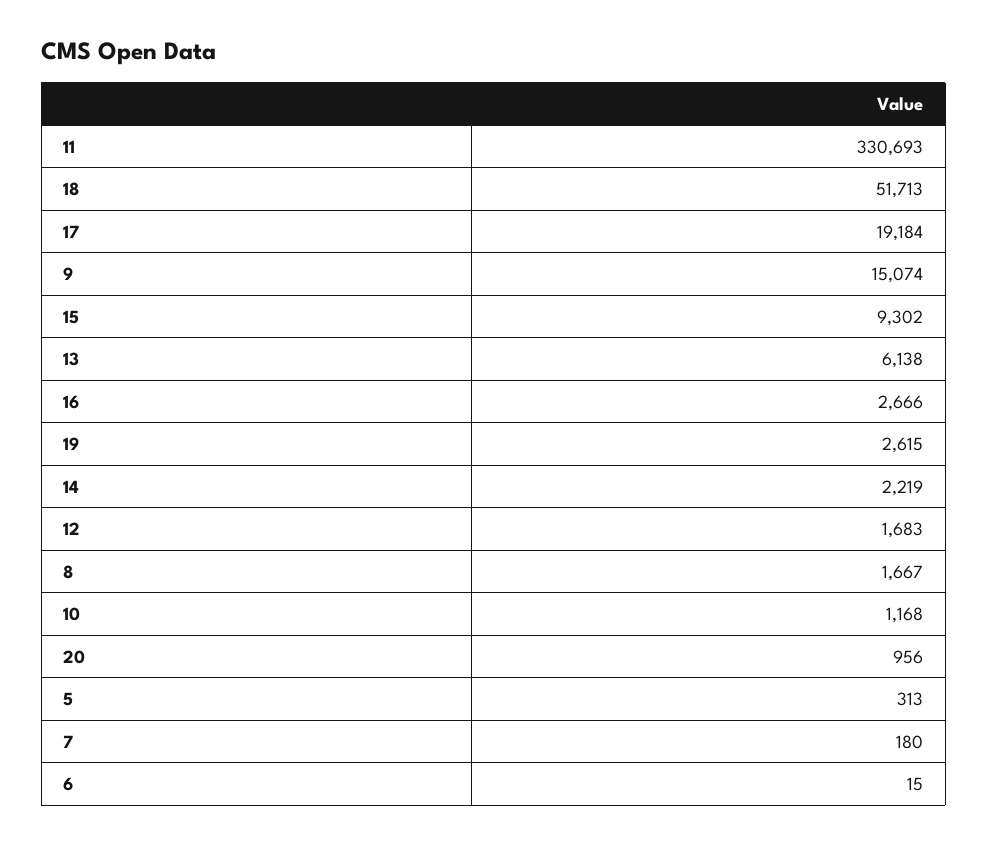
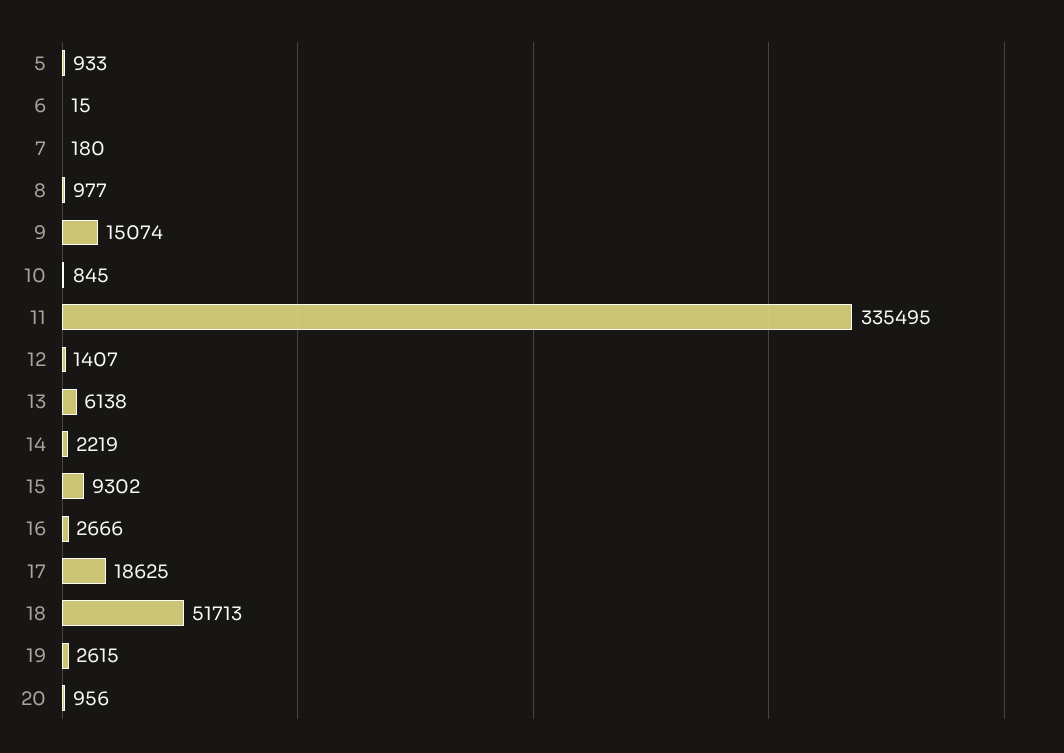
  {
-   "11": 330693,
+   "11": 335495,
    "18": 51713,
-   "17": 19184,
+   "17": 18625,
    "9": 15074,
    "15": 9302,
    "13": 6138,
    "16": 2666,
    "19": 2615,
    "14": 2219,
-   "12": 1683,
+   "12": 1407,
-   "8": 1667,
+   "8": 977,
-   "10": 1168,
+   "10": 845,
    "20": 956,
-   "5": 313,
+   "5": 933,
    "7": 180,
    "6": 15
  }

